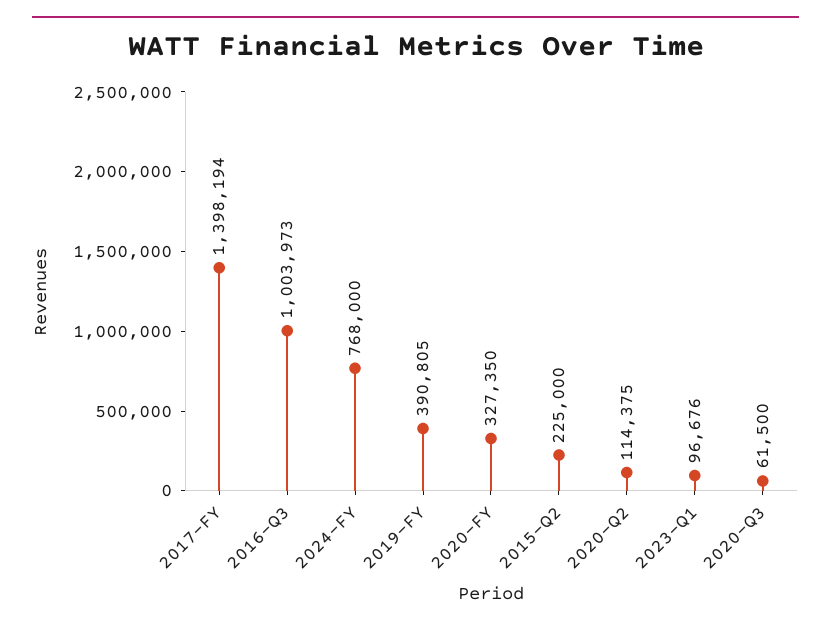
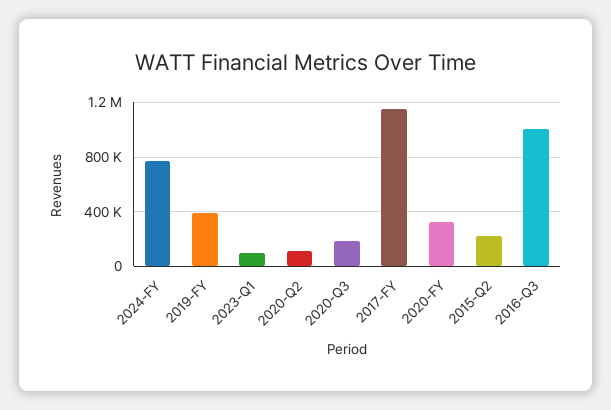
  {
-   "2017-FY": 1398194,
+   "2017-FY": 1150000,
    "2016-Q3": 1003973,
    "2024-FY": 768000,
    "2019-FY": 390805,
    "2020-FY": 327350,
    "2015-Q2": 225000,
    "2020-Q2": 114375,
    "2023-Q1": 96676,
-   "2020-Q3": 61500
+   "2020-Q3": 200000
  }

